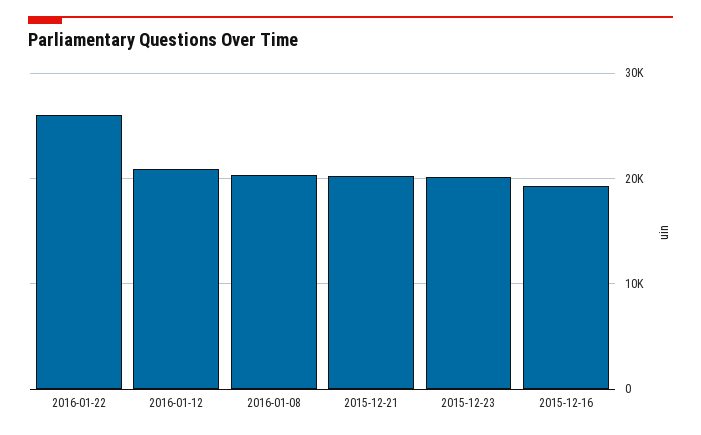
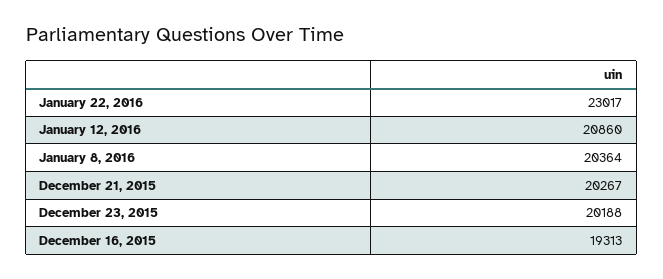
  {
-   "2016-01-22": 26000,
+   "2016-01-22": 23017,
    "2016-01-12": 20860,
    "2016-01-08": 20364,
    "2015-12-21": 20267,
    "2015-12-23": 20188,
    "2015-12-16": 19313
  }

